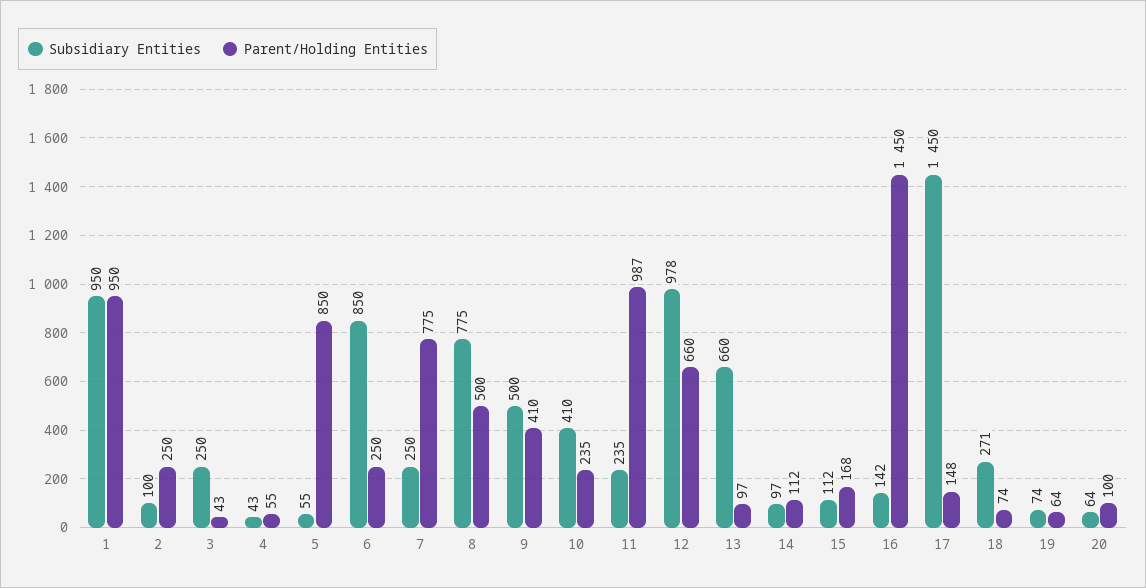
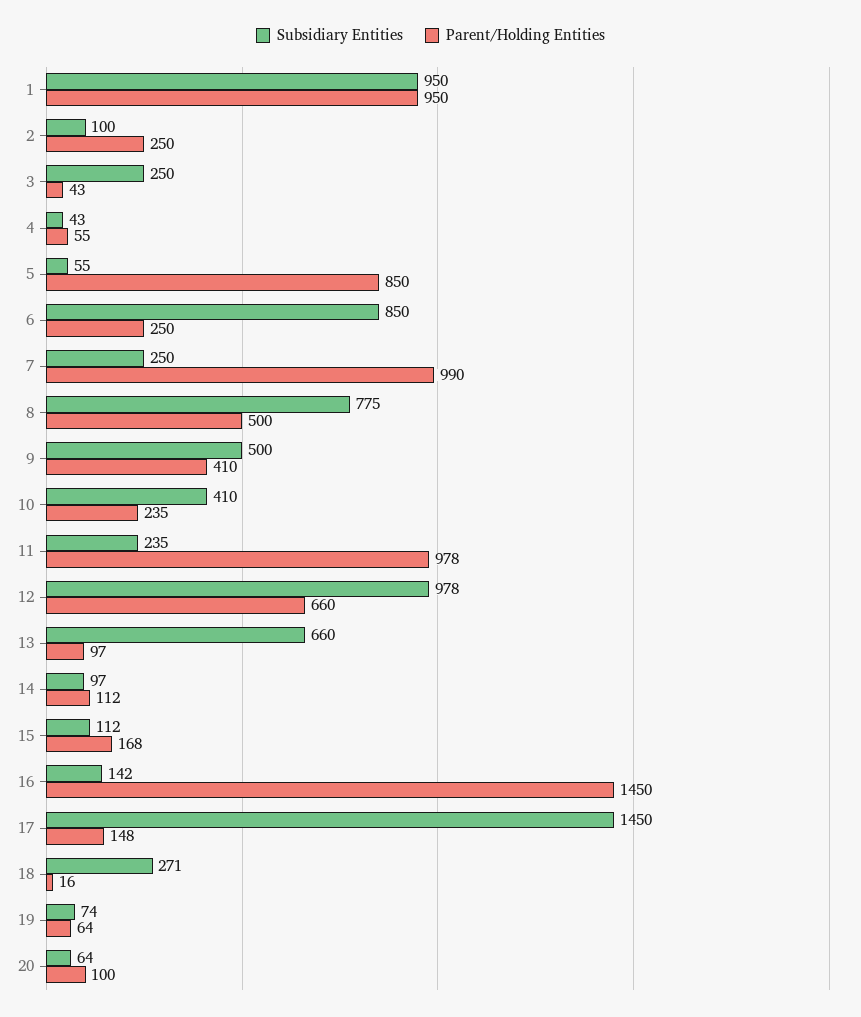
  {
    "Subsidiary Entities": {
      "1": 950,
      "2": 100,
      "3": 250,
      "4": 43,
      "5": 55,
      "6": 850,
      "7": 250,
      "8": 775,
      "9": 500,
      "10": 410,
      "11": 235,
      "12": 978,
      "13": 660,
      "14": 97,
      "15": 112,
      "16": 142,
      "17": 1450,
      "18": 271,
      "19": 74,
      "20": 64
    },
    "Parent/Holding Entities": {
      "1": 950,
      "2": 250,
      "3": 43,
      "4": 55,
      "5": 850,
      "6": 250,
-     "7": 775,
+     "7": 990,
      "8": 500,
      "9": 410,
      "10": 235,
-     "11": 987,
+     "11": 978,
      "12": 660,
      "13": 97,
      "14": 112,
      "15": 168,
      "16": 1450,
      "17": 148,
-     "18": 74,
+     "18": 16,
      "19": 64,
      "20": 100
    }
  }

